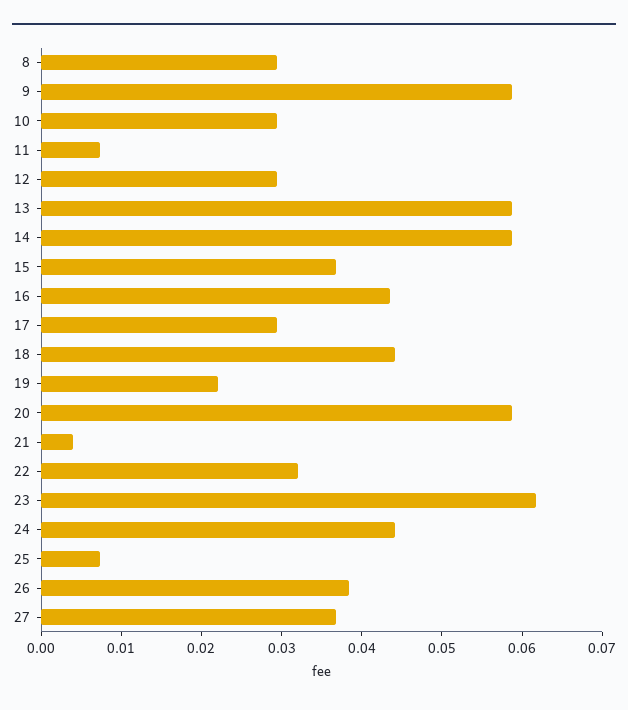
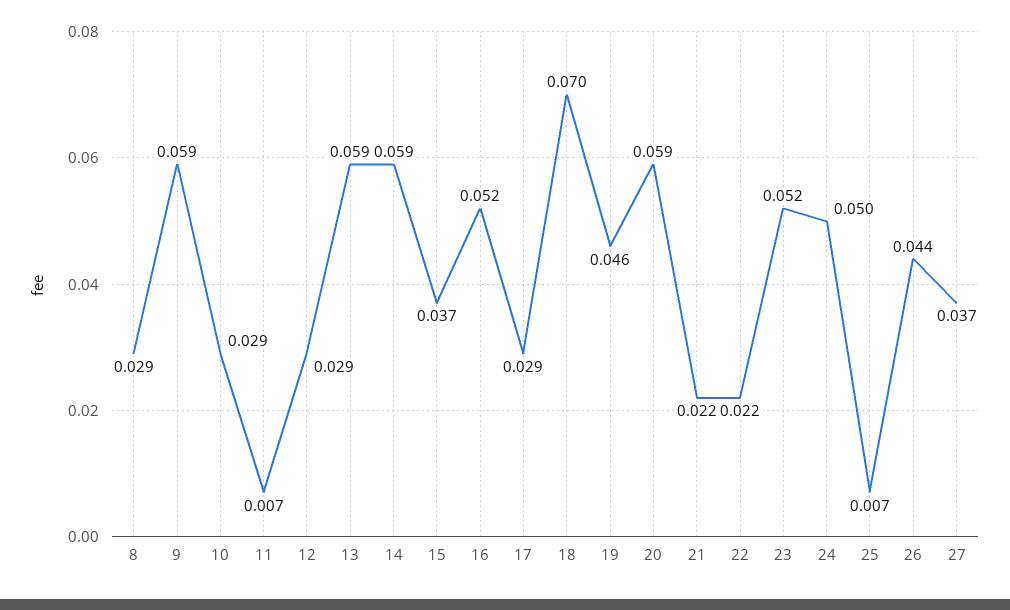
  {
    "8": 0.029,
    "9": 0.059,
    "10": 0.029,
    "11": 0.007,
    "12": 0.029,
    "13": 0.059,
    "14": 0.059,
    "15": 0.037,
-   "16": 0.044,
+   "16": 0.052,
    "17": 0.029,
-   "18": 0.044,
+   "18": 0.07,
-   "19": 0.022,
+   "19": 0.046,
    "20": 0.059,
-   "21": 0.004,
+   "21": 0.022,
-   "22": 0.032,
+   "22": 0.022,
-   "23": 0.062,
+   "23": 0.052,
-   "24": 0.044,
+   "24": 0.05,
    "25": 0.007,
-   "26": 0.038,
+   "26": 0.044,
    "27": 0.037
  }

